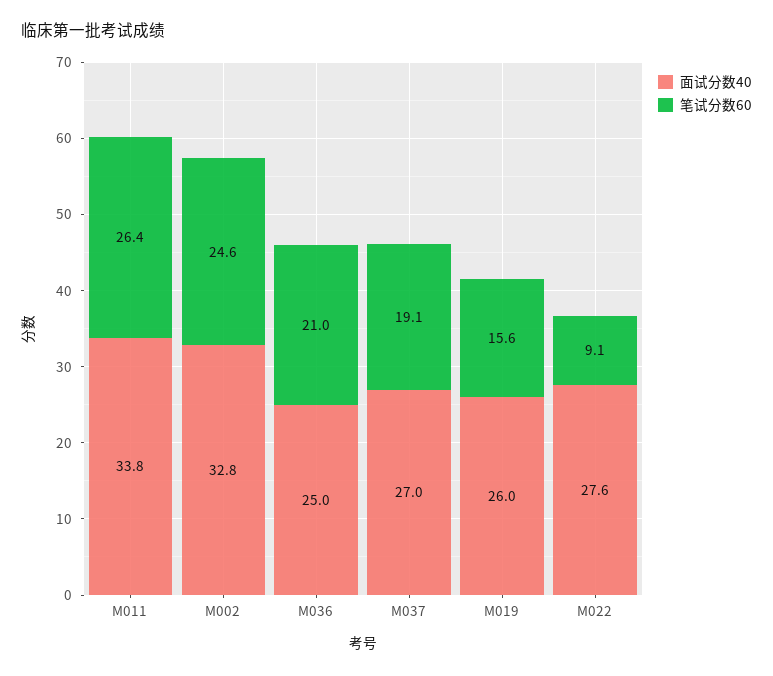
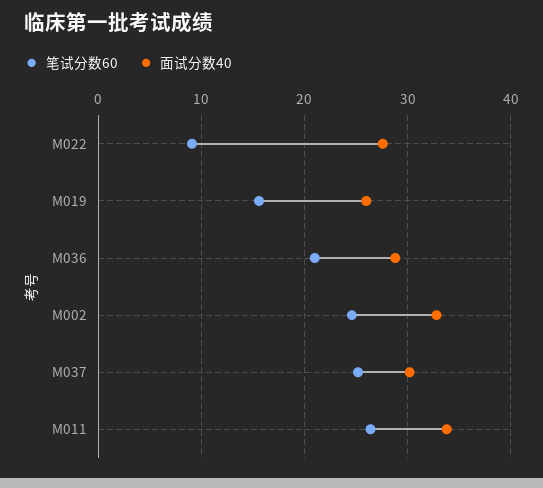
  {
    "面试分数40": {
      "M011": 33.8,
      "M002": 32.8,
-     "M036": 25,
+     "M036": 29,
-     "M037": 27,
+     "M037": 30,
      "M019": 26,
      "M022": 27.6
    },
    "笔试分数60": {
      "M011": 26.4,
      "M002": 24.6,
      "M036": 21,
-     "M037": 19.1,
+     "M037": 25,
      "M019": 15.6,
      "M022": 9.1
    }
  }

